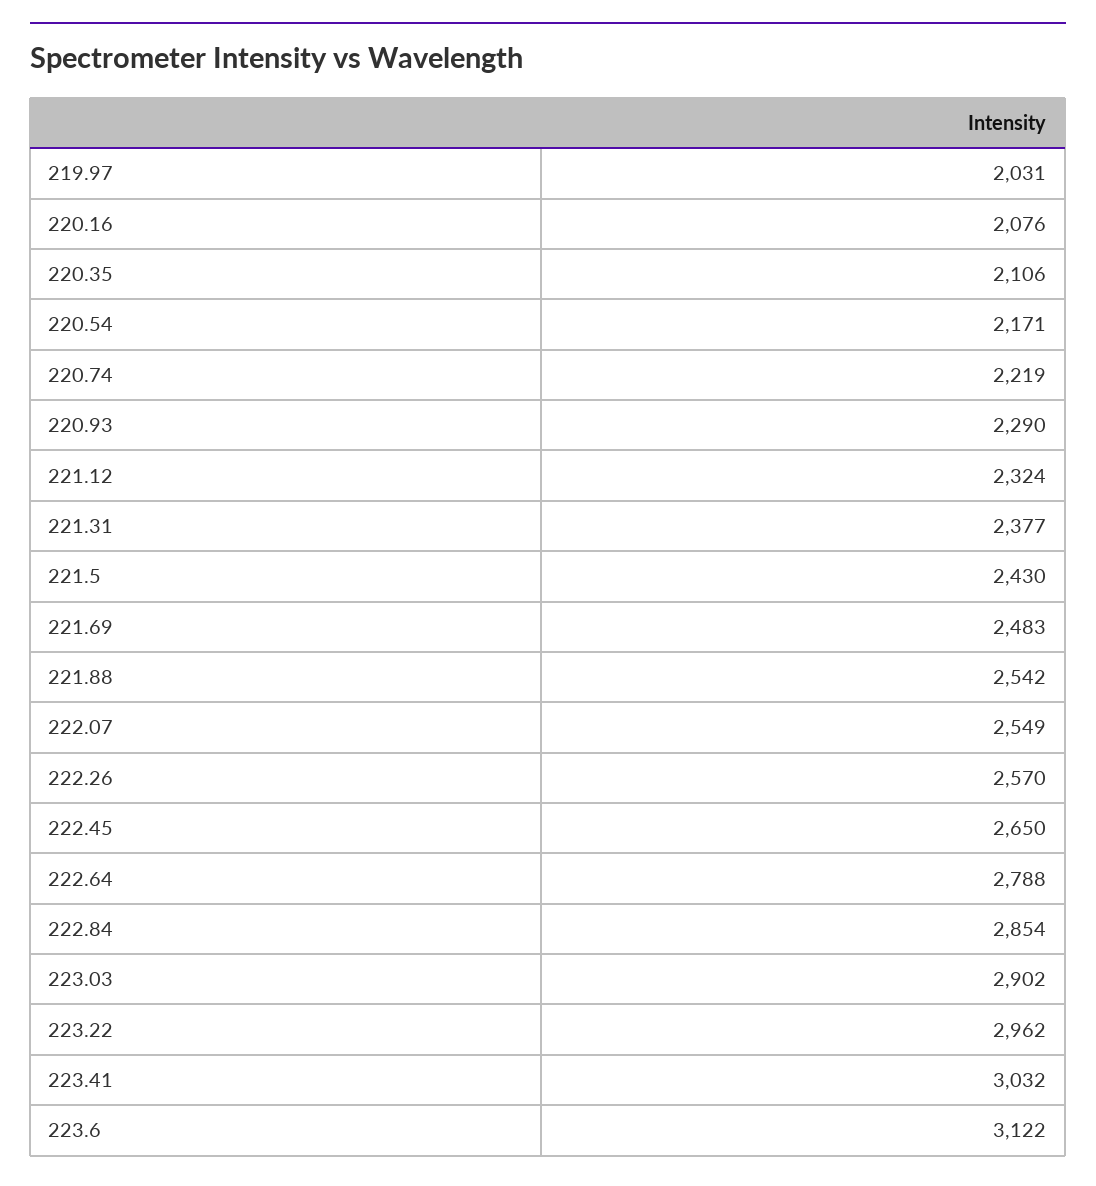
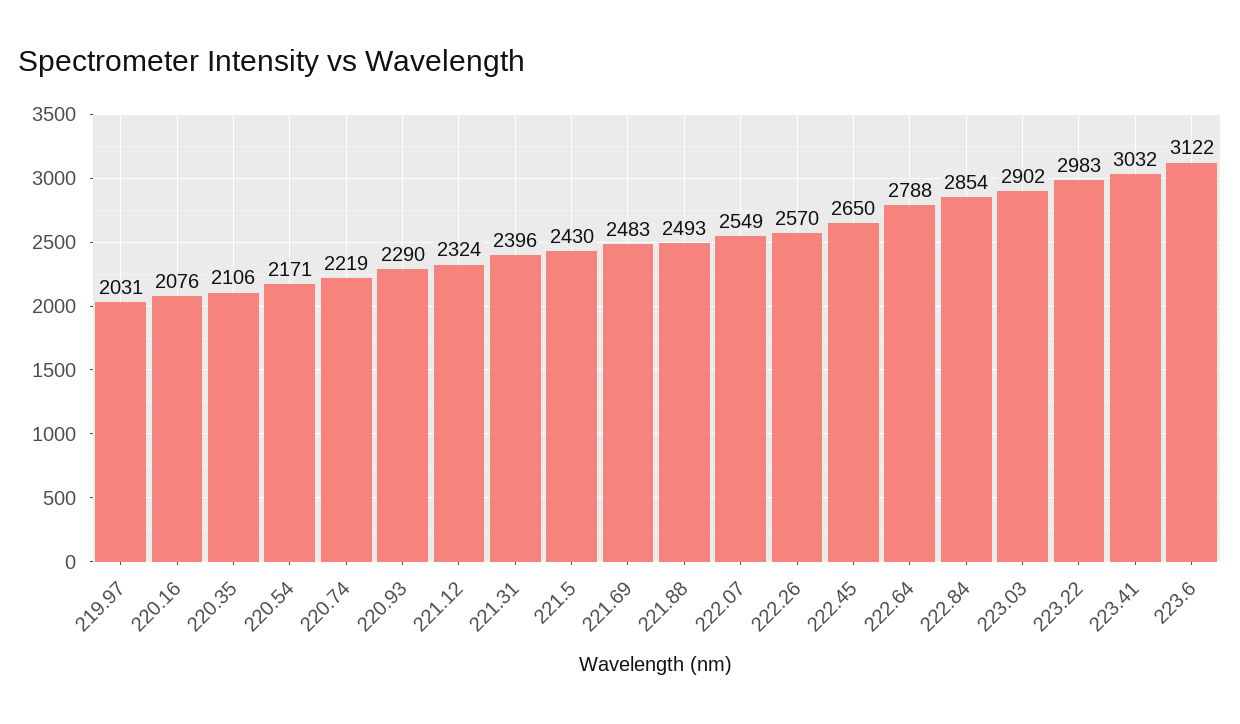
  {
    "219.97": 2031,
    "220.16": 2076,
    "220.35": 2106,
    "220.54": 2171,
    "220.74": 2219,
    "220.93": 2290,
    "221.12": 2324,
-   "221.31": 2377,
+   "221.31": 2396,
    "221.5": 2430,
    "221.69": 2483,
-   "221.88": 2542,
+   "221.88": 2493,
    "222.07": 2549,
    "222.26": 2570,
    "222.45": 2650,
    "222.64": 2788,
    "222.84": 2854,
    "223.03": 2902,
-   "223.22": 2962,
+   "223.22": 2983,
    "223.41": 3032,
    "223.6": 3122
  }

